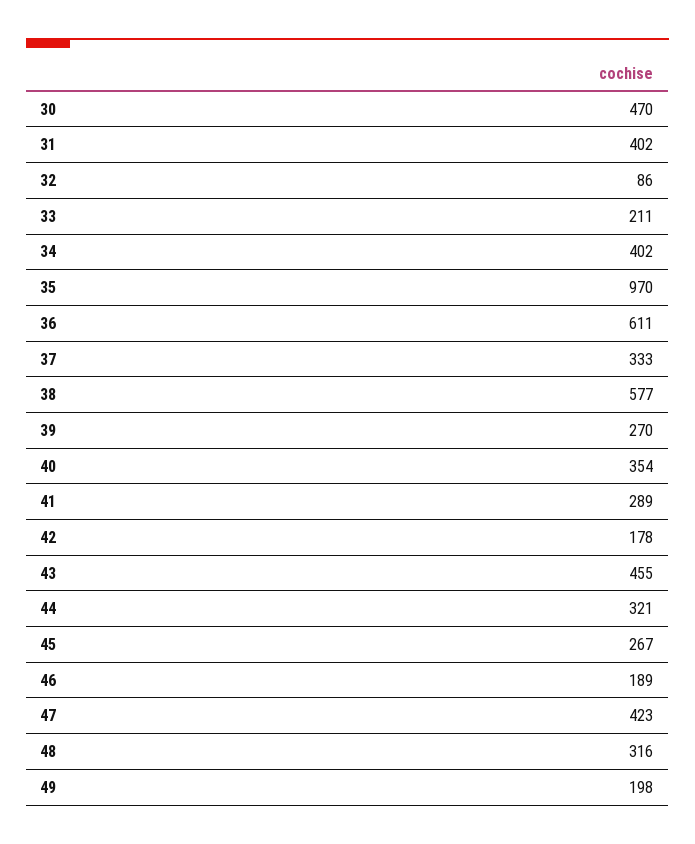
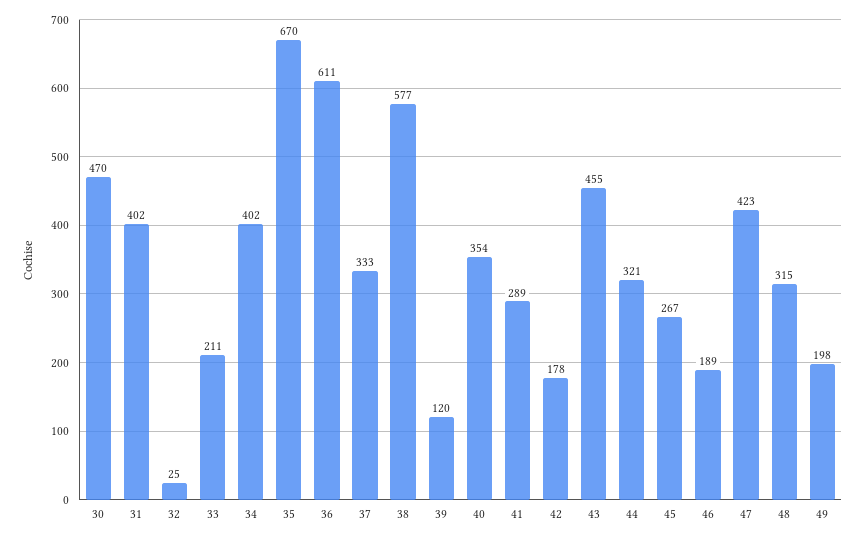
  {
    "30": 470,
    "31": 402,
-   "32": 86,
+   "32": 25,
    "33": 211,
    "34": 402,
-   "35": 970,
+   "35": 670,
    "36": 611,
    "37": 333,
    "38": 577,
-   "39": 270,
+   "39": 120,
    "40": 354,
    "41": 289,
    "42": 178,
    "43": 455,
    "44": 321,
    "45": 267,
    "46": 189,
    "47": 423,
-   "48": 316,
+   "48": 315,
    "49": 198
  }

